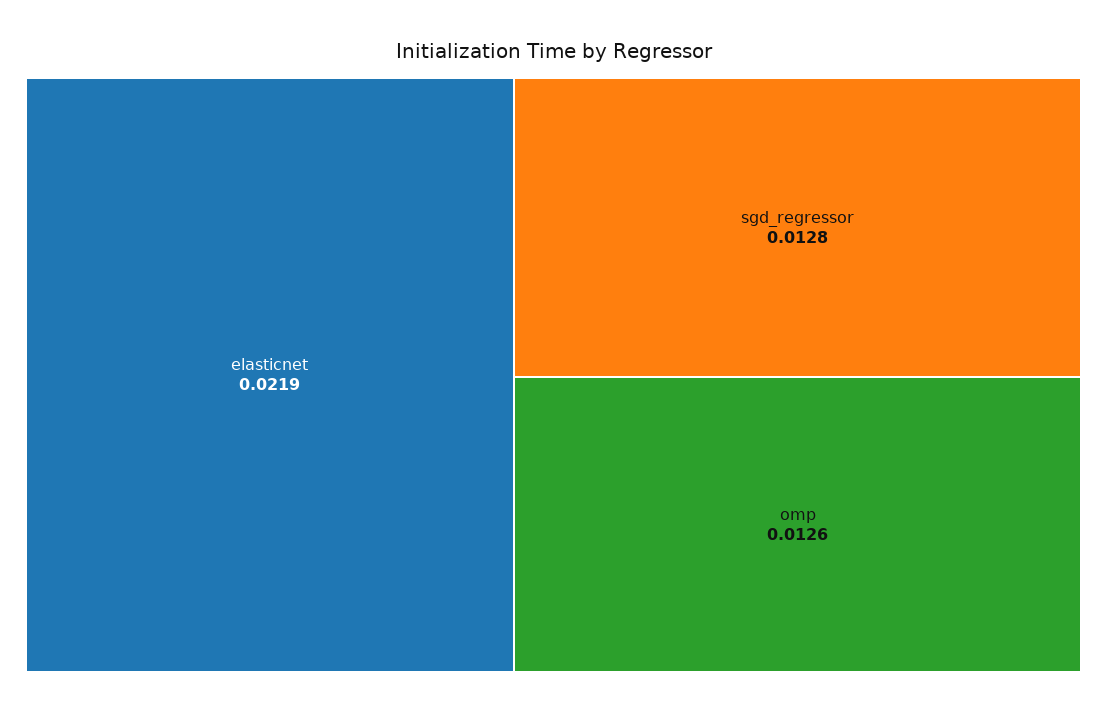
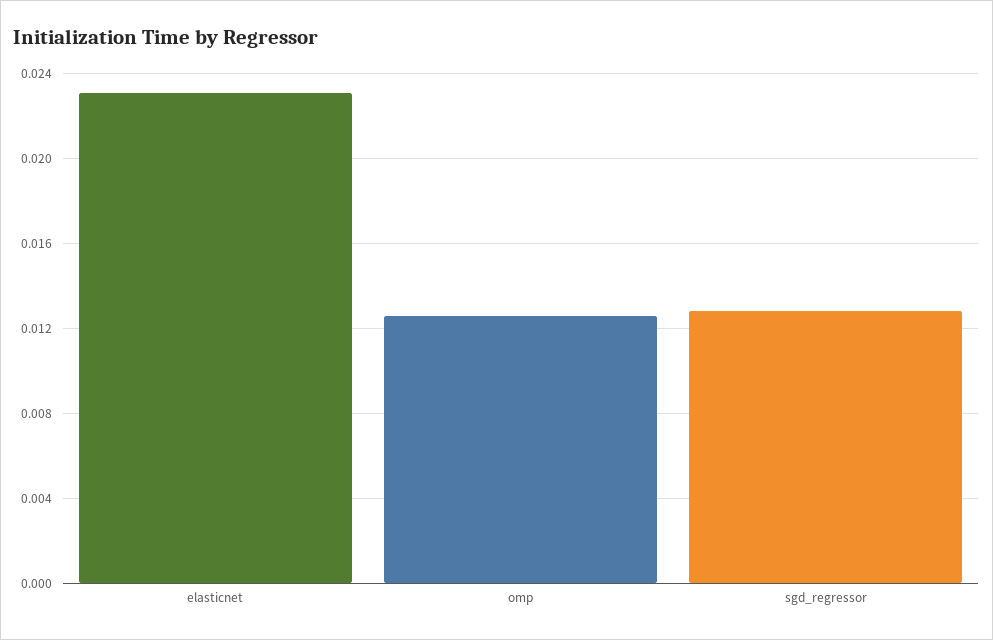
  {
-   "elasticnet": 0.0219,
+   "elasticnet": 0.023,
    "sgd_regressor": 0.0128,
    "omp": 0.0126
  }

